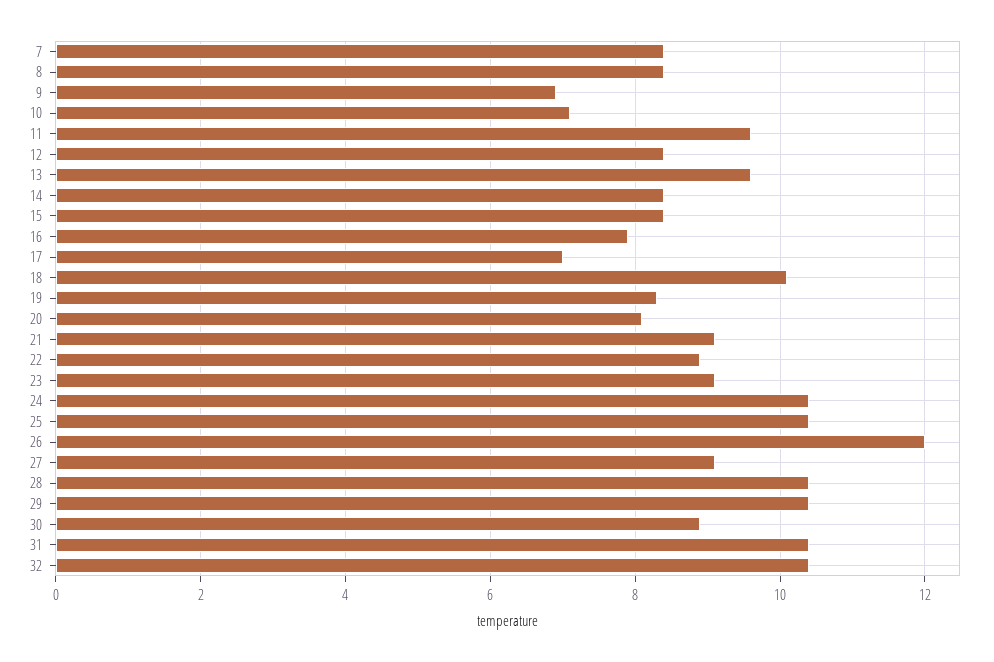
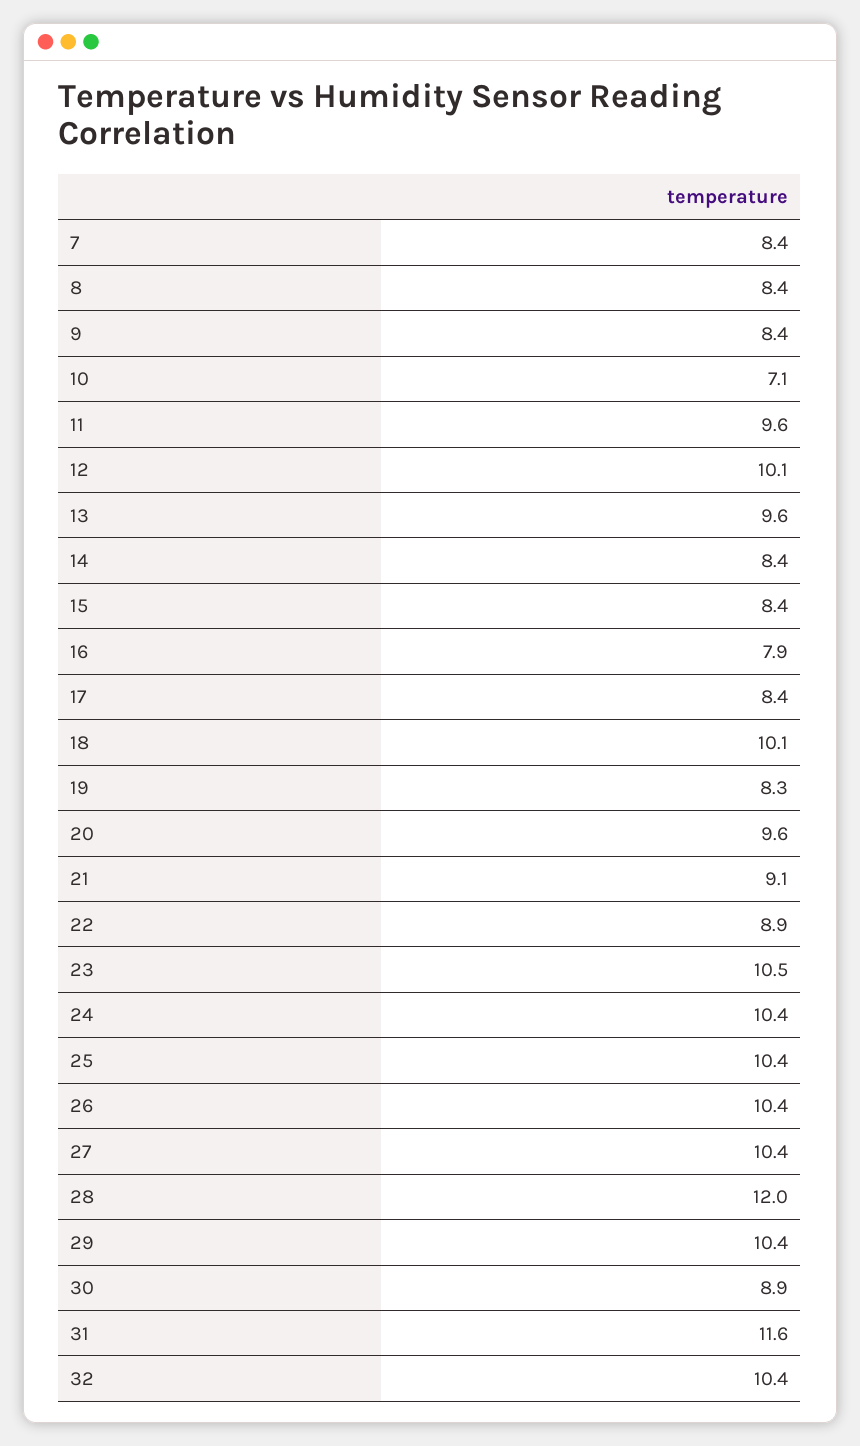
  {
    "7": 8.4,
    "8": 8.4,
-   "9": 7,
+   "9": 8.4,
    "10": 7.1,
    "11": 9.6,
-   "12": 8.5,
+   "12": 10.1,
    "13": 9.6,
    "14": 8.4,
    "15": 8.4,
    "16": 7.9,
-   "17": 7,
+   "17": 8.4,
    "18": 10.1,
    "19": 8.3,
-   "20": 8,
+   "20": 9.6,
    "21": 9.1,
    "22": 8.9,
-   "23": 9,
+   "23": 10.5,
    "24": 10.4,
    "25": 10.4,
-   "26": 12,
+   "26": 10.4,
-   "27": 9,
+   "27": 10.4,
-   "28": 10.5,
+   "28": 12,
    "29": 10.4,
    "30": 8.9,
-   "31": 10.5,
+   "31": 11.6,
    "32": 10.4
  }

